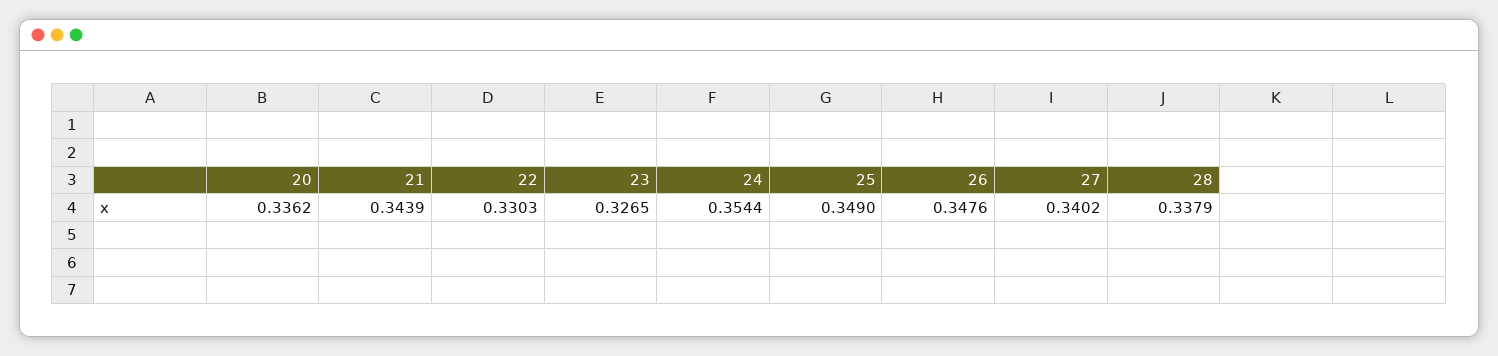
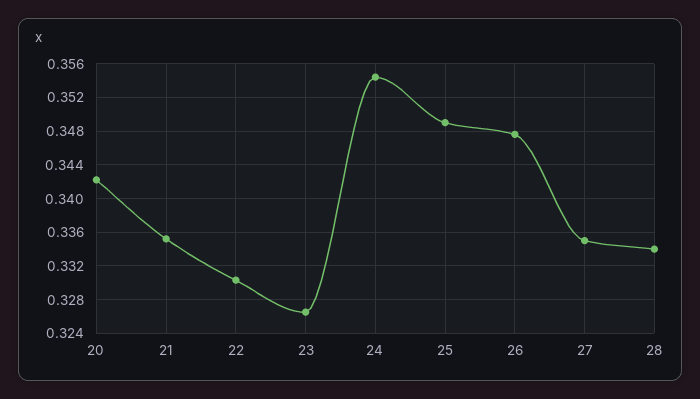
  {
-   "20": 0.3362,
+   "20": 0.342,
-   "21": 0.3439,
+   "21": 0.335,
    "22": 0.3303,
    "23": 0.3265,
    "24": 0.3544,
    "25": 0.349,
    "26": 0.3476,
-   "27": 0.3402,
+   "27": 0.335,
-   "28": 0.3379
+   "28": 0.334
  }

